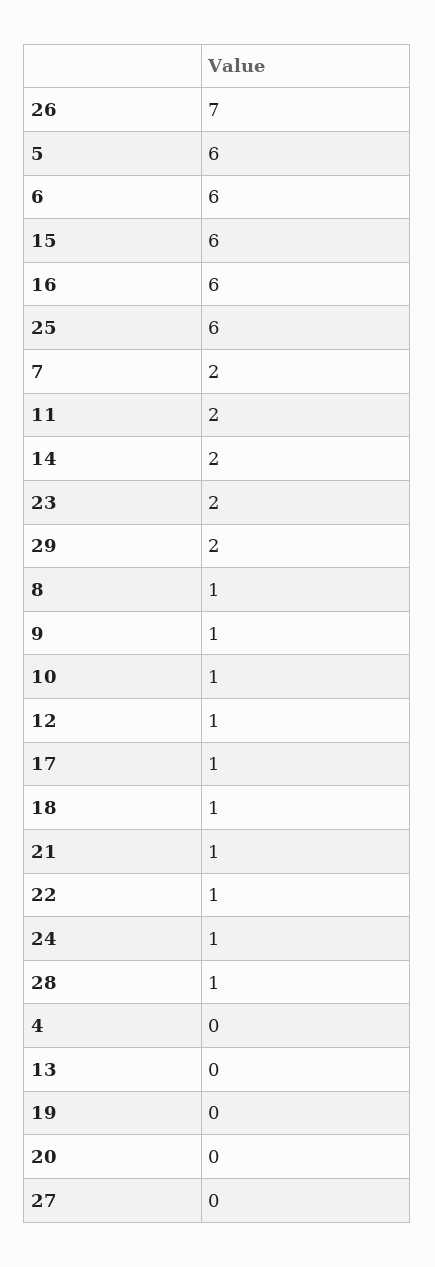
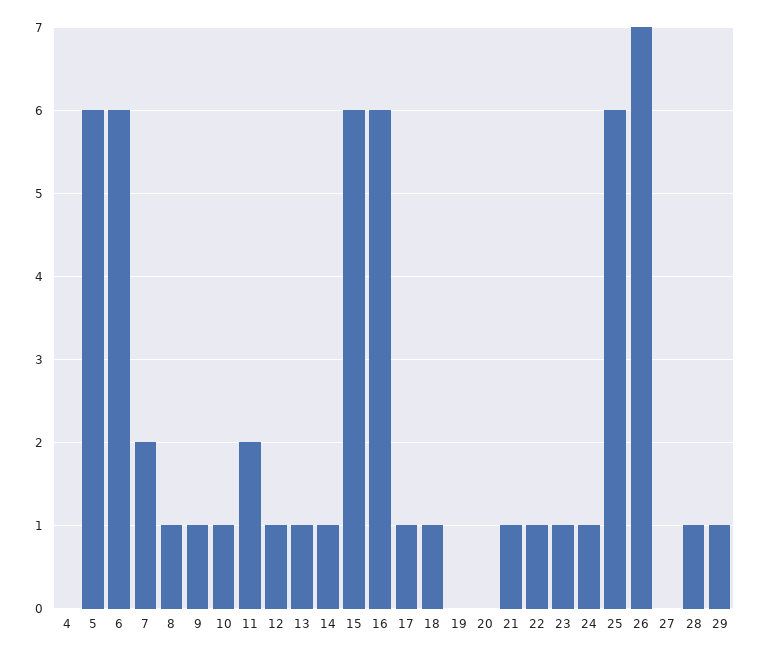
  {
    "26": 7,
    "5": 6,
    "6": 6,
    "15": 6,
    "16": 6,
    "25": 6,
    "7": 2,
    "11": 2,
-   "14": 2,
+   "14": 1,
-   "23": 2,
+   "23": 1,
-   "29": 2,
+   "29": 1,
    "8": 1,
    "9": 1,
    "10": 1,
    "12": 1,
    "17": 1,
    "18": 1,
    "21": 1,
    "22": 1,
    "24": 1,
    "28": 1,
    "4": 0,
-   "13": 0,
+   "13": 1,
    "19": 0,
    "20": 0,
    "27": 0
  }

